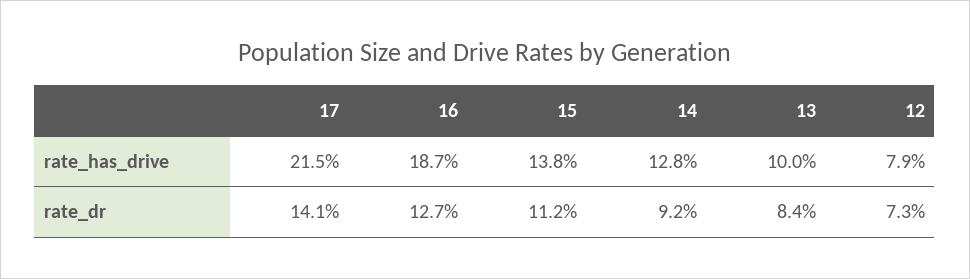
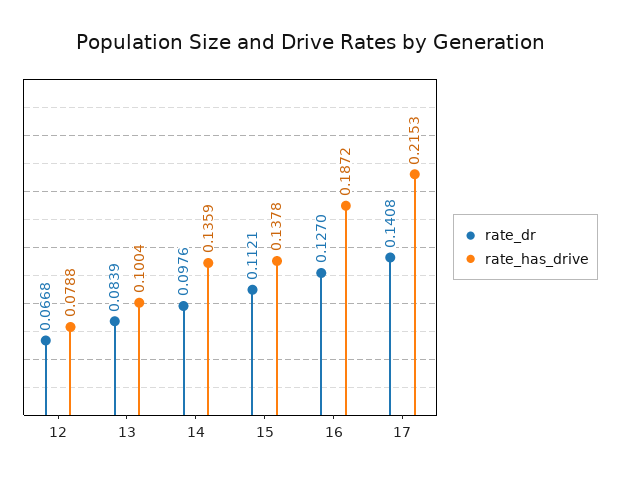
  {
    "rate_has_drive": {
      "17": 0.2153,
      "16": 0.1872,
      "15": 0.1378,
-     "14": 0.128,
+     "14": 0.1359,
      "13": 0.1004,
      "12": 0.0788
    },
    "rate_dr": {
      "17": 0.1408,
      "16": 0.127,
      "15": 0.1121,
-     "14": 0.092,
+     "14": 0.0976,
      "13": 0.0839,
-     "12": 0.073
+     "12": 0.0668
    }
  }

